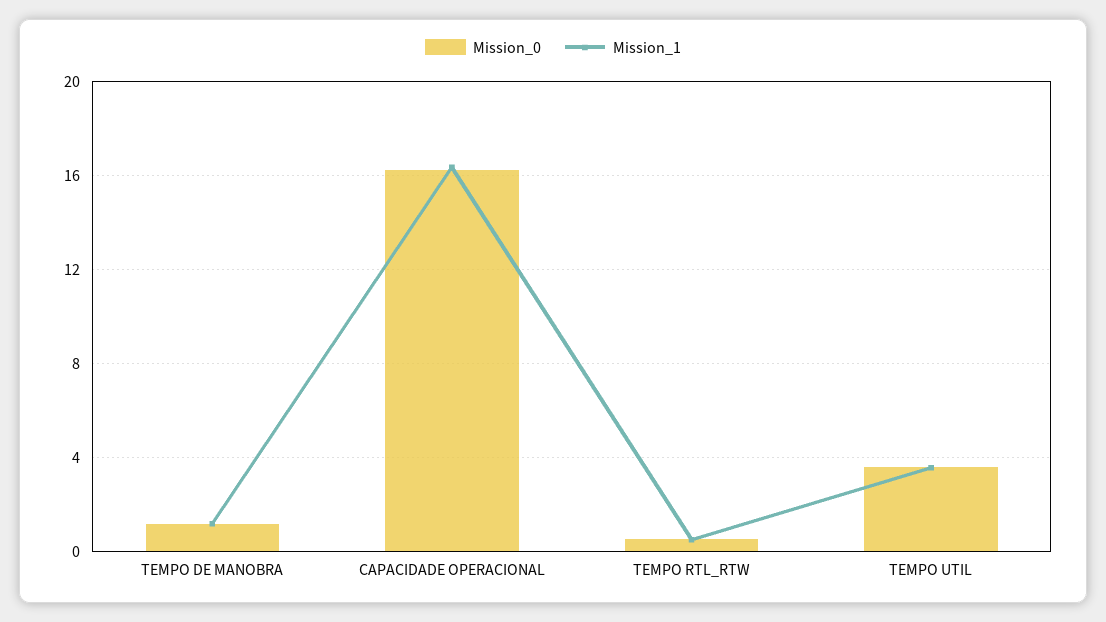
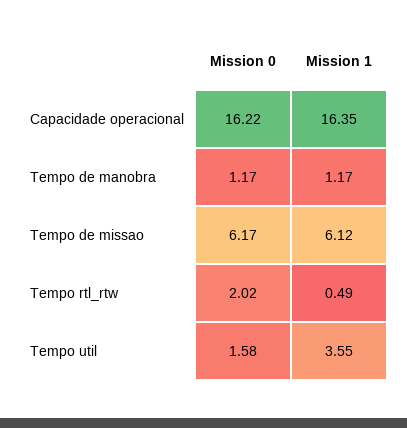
  {
    "Mission_0": {
      "TEMPO DE MANOBRA": 1.17,
      "CAPACIDADE OPERACIONAL": 16.22,
-     "TEMPO RTL_RTW": 0.5,
+     "TEMPO RTL_RTW": 2.02,
-     "TEMPO UTIL": 3.5
+     "TEMPO UTIL": 1.58,
+     "Tempo de missao": 6.17
    },
    "Mission_1": {
      "TEMPO DE MANOBRA": 1.17,
      "CAPACIDADE OPERACIONAL": 16.35,
      "TEMPO RTL_RTW": 0.49,
-     "TEMPO UTIL": 3.55
+     "TEMPO UTIL": 3.55,
+     "Tempo de missao": 6.12
    }
  }

